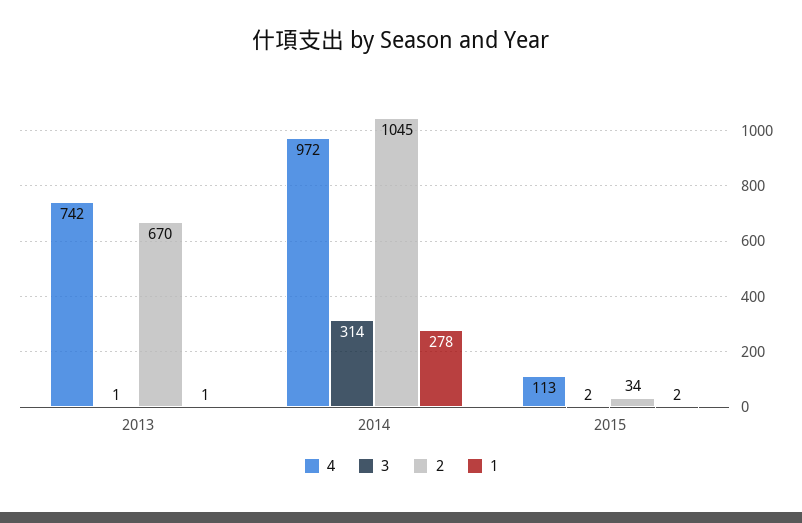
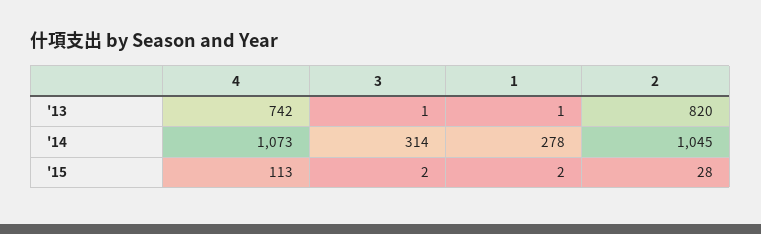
  {
    "4": {
      "2013": 742,
-     "2014": 972,
+     "2014": 1073,
      "2015": 113
    },
    "3": {
      "2013": 1,
      "2014": 314,
      "2015": 2
    },
    "2": {
-     "2013": 670,
+     "2013": 820,
      "2014": 1045,
-     "2015": 34
+     "2015": 28
    },
    "1": {
      "2013": 1,
      "2014": 278,
      "2015": 2
    }
  }

